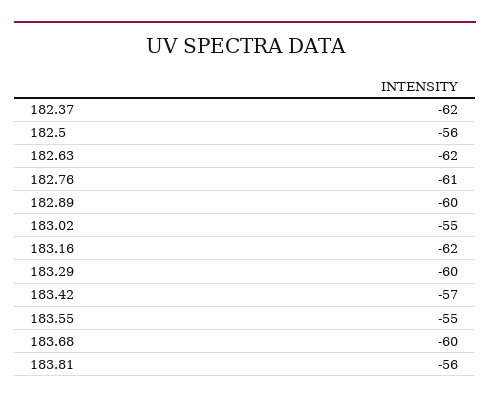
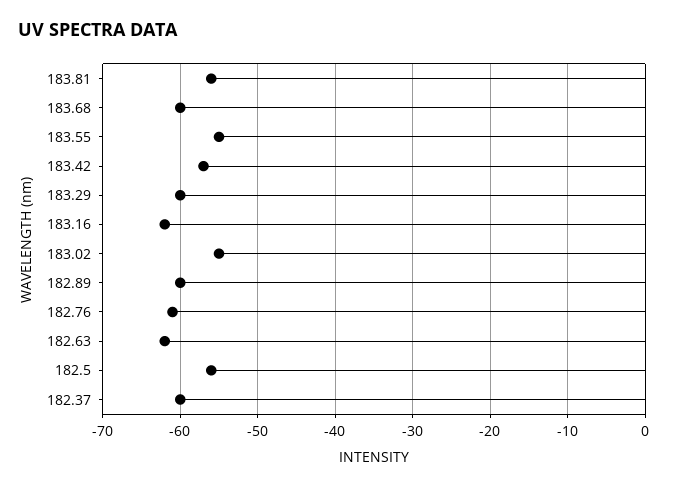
  {
-   "182.37": -62,
+   "182.37": -60,
    "182.5": -56,
    "182.63": -62,
    "182.76": -61,
    "182.89": -60,
    "183.02": -55,
    "183.16": -62,
    "183.29": -60,
    "183.42": -57,
    "183.55": -55,
    "183.68": -60,
    "183.81": -56
  }

